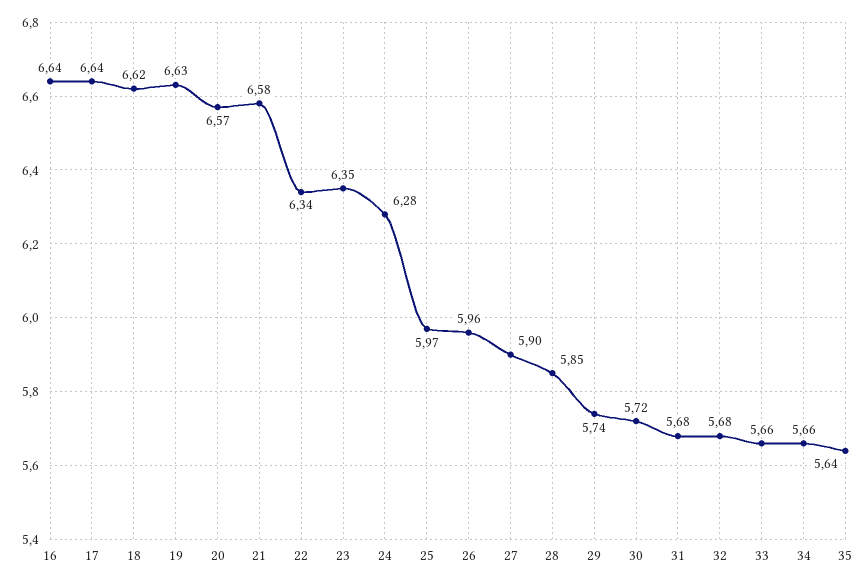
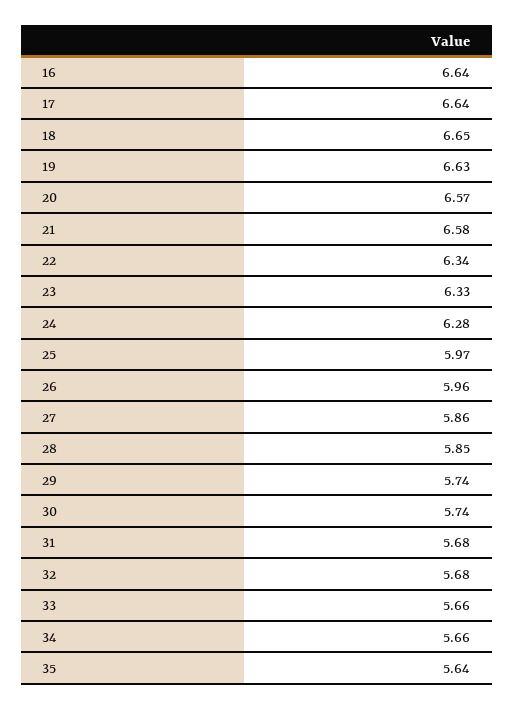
  {
    "16": 6.64,
    "17": 6.64,
-   "18": 6.62,
+   "18": 6.65,
    "19": 6.63,
    "20": 6.57,
    "21": 6.58,
    "22": 6.34,
-   "23": 6.35,
+   "23": 6.33,
    "24": 6.28,
    "25": 5.97,
    "26": 5.96,
-   "27": 5.9,
+   "27": 5.86,
    "28": 5.85,
    "29": 5.74,
-   "30": 5.72,
+   "30": 5.74,
    "31": 5.68,
    "32": 5.68,
    "33": 5.66,
    "34": 5.66,
    "35": 5.64
  }

